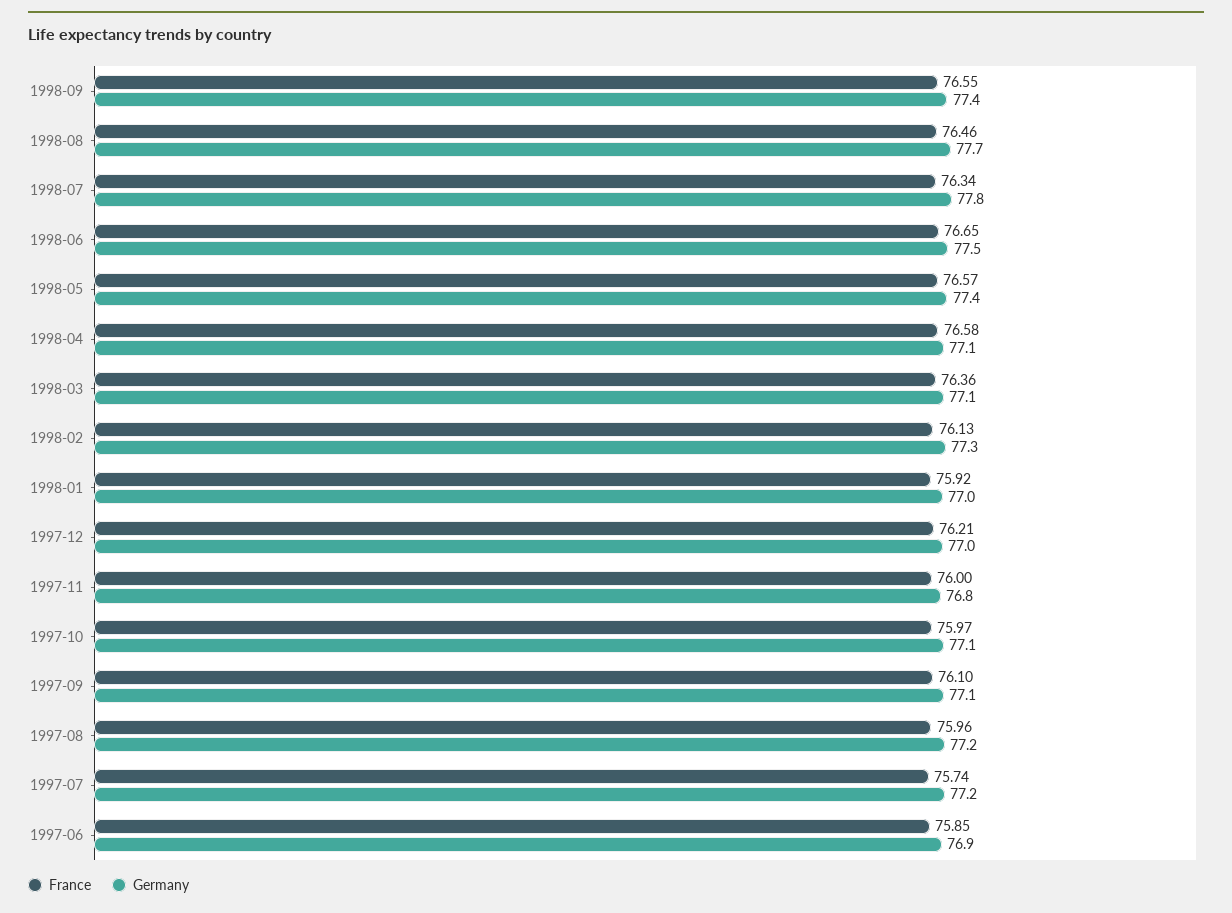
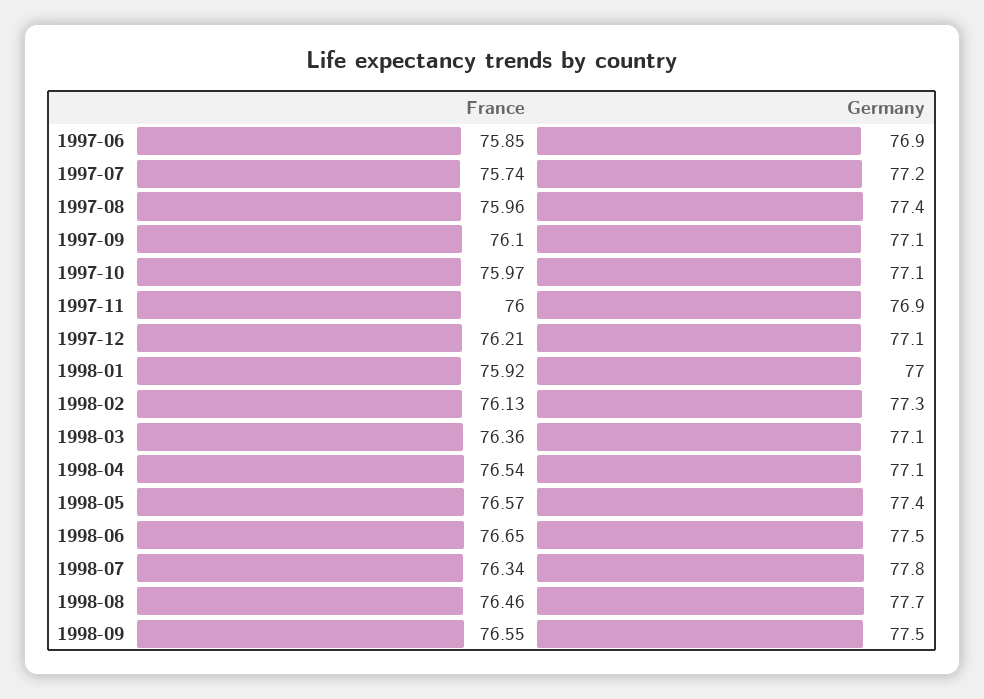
  {
    "France": {
      "1998-09": 76.55,
      "1998-08": 76.46,
      "1998-07": 76.34,
      "1998-06": 76.65,
      "1998-05": 76.57,
-     "1998-04": 76.58,
+     "1998-04": 76.54,
      "1998-03": 76.36,
      "1998-02": 76.13,
      "1998-01": 75.92,
      "1997-12": 76.21,
      "1997-11": 76,
      "1997-10": 75.97,
      "1997-09": 76.1,
      "1997-08": 75.96,
      "1997-07": 75.74,
      "1997-06": 75.85
    },
    "Germany": {
-     "1998-09": 77.4,
+     "1998-09": 77.5,
      "1998-08": 77.7,
      "1998-07": 77.8,
      "1998-06": 77.5,
      "1998-05": 77.4,
      "1998-04": 77.1,
      "1998-03": 77.1,
      "1998-02": 77.3,
      "1998-01": 77,
-     "1997-12": 77,
+     "1997-12": 77.1,
-     "1997-11": 76.8,
+     "1997-11": 76.9,
      "1997-10": 77.1,
      "1997-09": 77.1,
-     "1997-08": 77.2,
+     "1997-08": 77.4,
      "1997-07": 77.2,
      "1997-06": 76.9
    }
  }

